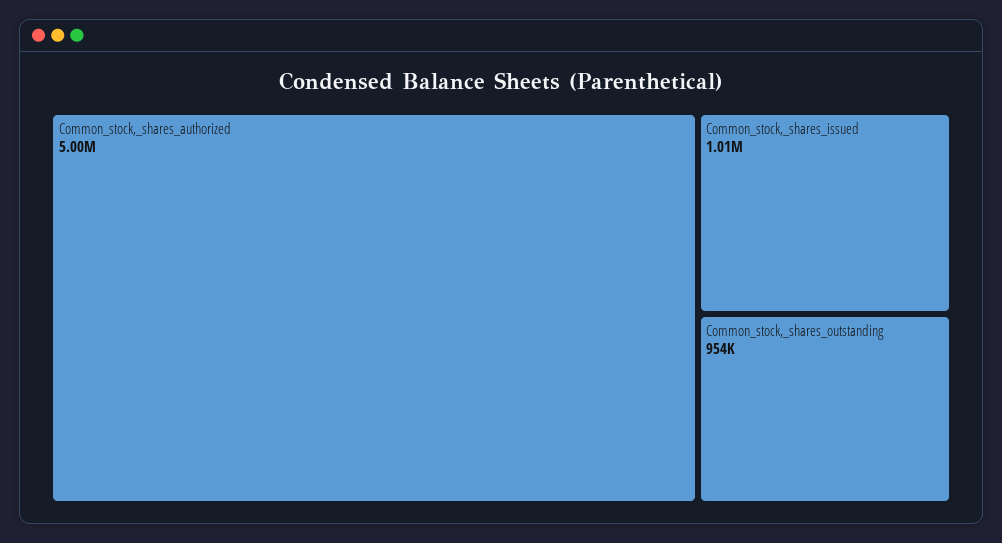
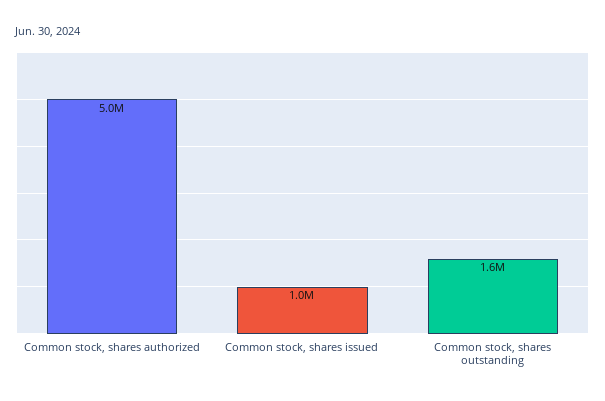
  {
    "Common_stock,_shares_authorized": 5000000,
    "Common_stock,_shares_issued": 1010000,
-   "Common_stock,_shares_outstanding": 954000
+   "Common_stock,_shares_outstanding": 1600000
  }

